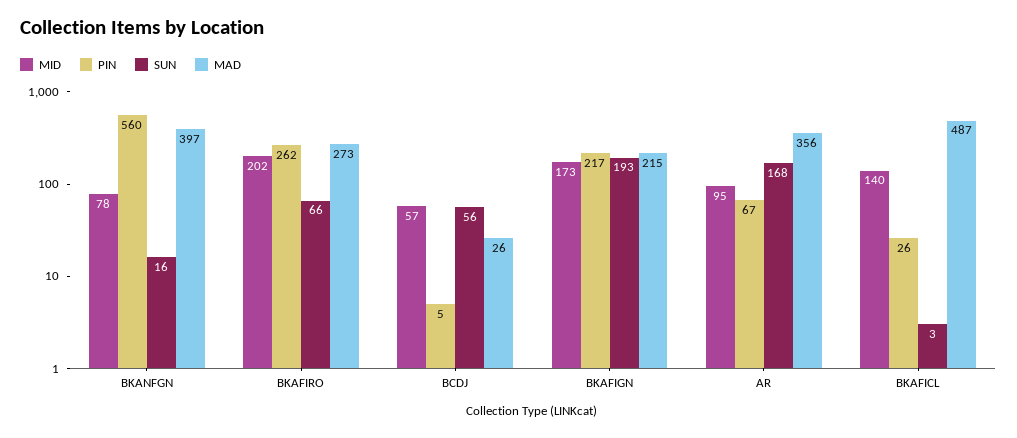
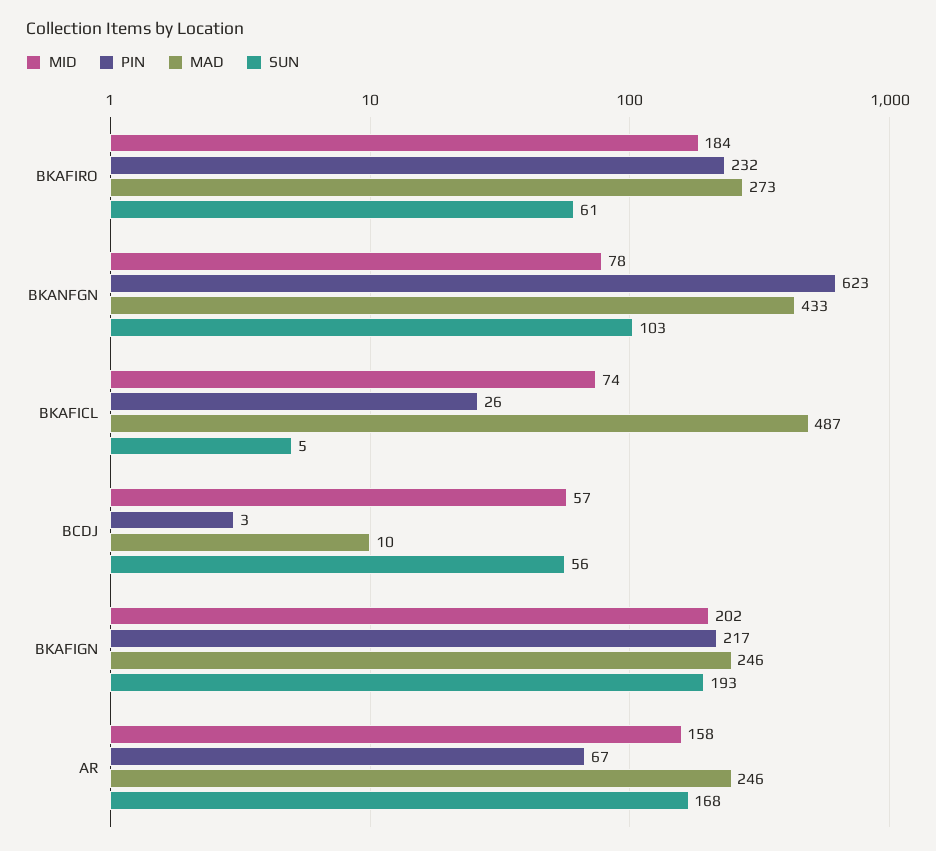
  {
    "MID": {
      "BKANFGN": 78,
-     "BKAFIRO": 202,
+     "BKAFIRO": 184,
      "BCDJ": 57,
-     "BKAFIGN": 173,
+     "BKAFIGN": 202,
-     "AR": 95,
+     "AR": 158,
-     "BKAFICL": 140
+     "BKAFICL": 74
    },
    "PIN": {
-     "BKANFGN": 560,
+     "BKANFGN": 623,
-     "BKAFIRO": 262,
+     "BKAFIRO": 232,
-     "BCDJ": 5,
+     "BCDJ": 3,
      "BKAFIGN": 217,
      "AR": 67,
      "BKAFICL": 26
    },
    "SUN": {
-     "BKANFGN": 16,
+     "BKANFGN": 103,
-     "BKAFIRO": 66,
+     "BKAFIRO": 61,
      "BCDJ": 56,
      "BKAFIGN": 193,
      "AR": 168,
-     "BKAFICL": 3
+     "BKAFICL": 5
    },
    "MAD": {
-     "BKANFGN": 397,
+     "BKANFGN": 433,
      "BKAFIRO": 273,
-     "BCDJ": 26,
+     "BCDJ": 10,
-     "BKAFIGN": 215,
+     "BKAFIGN": 246,
-     "AR": 356,
+     "AR": 246,
      "BKAFICL": 487
    }
  }

